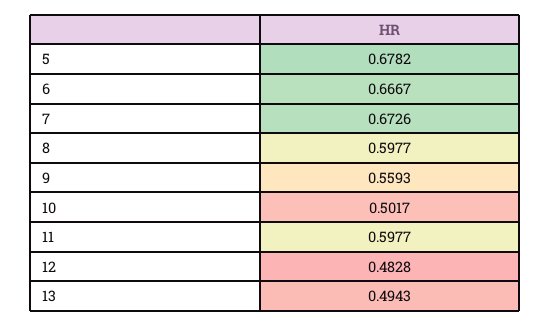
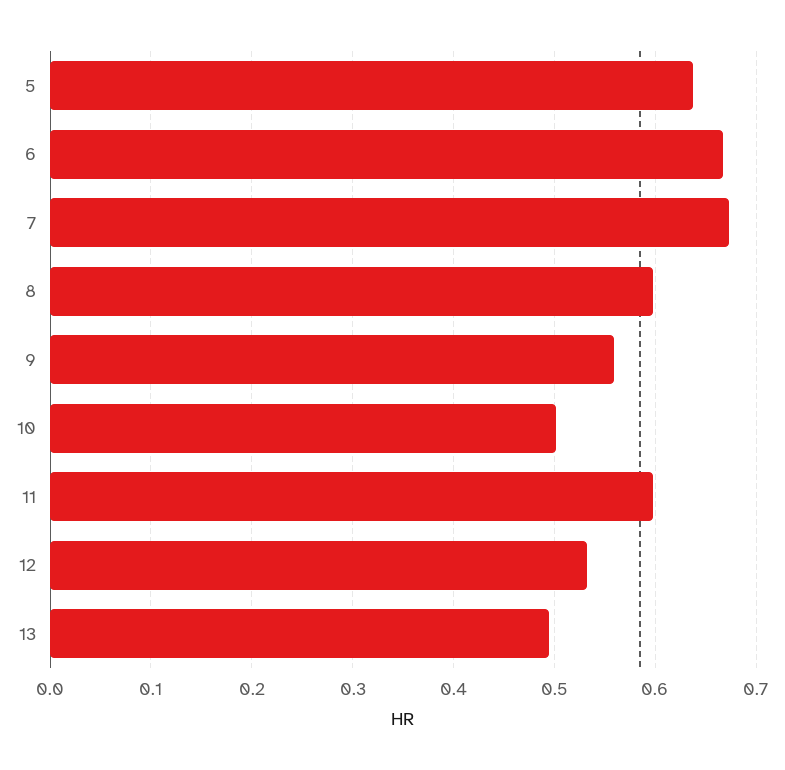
  {
-   "5": 0.6782,
+   "5": 0.64,
    "6": 0.6667,
    "7": 0.6726,
    "8": 0.5977,
    "9": 0.5593,
    "10": 0.5017,
    "11": 0.5977,
-   "12": 0.4828,
+   "12": 0.53,
    "13": 0.4943
  }

